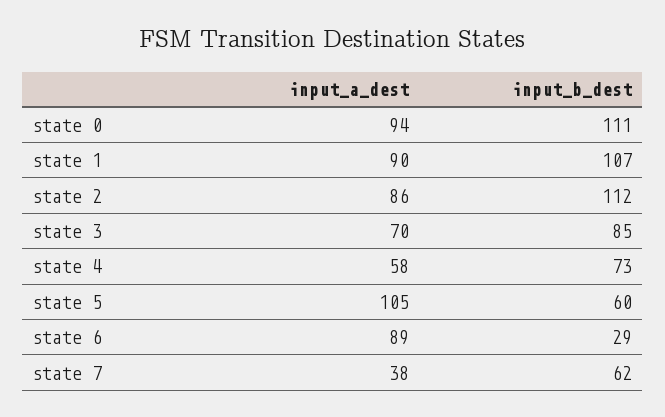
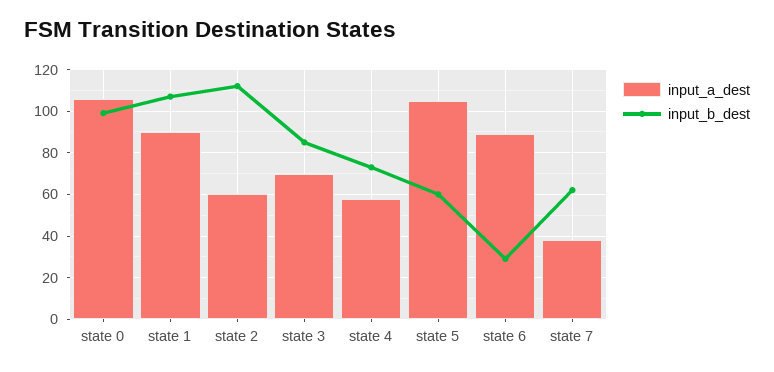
  {
    "input_a_dest": {
-     "state 0": 94,
+     "state 0": 105,
      "state 1": 90,
-     "state 2": 86,
+     "state 2": 60,
      "state 3": 70,
      "state 4": 58,
      "state 5": 105,
      "state 6": 89,
      "state 7": 38
    },
    "input_b_dest": {
-     "state 0": 111,
+     "state 0": 100,
      "state 1": 107,
      "state 2": 112,
      "state 3": 85,
      "state 4": 73,
      "state 5": 60,
      "state 6": 29,
      "state 7": 62
    }
  }

